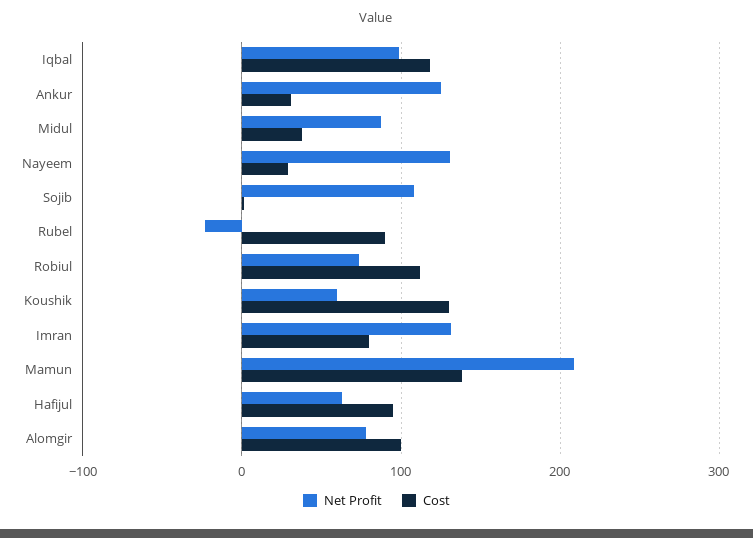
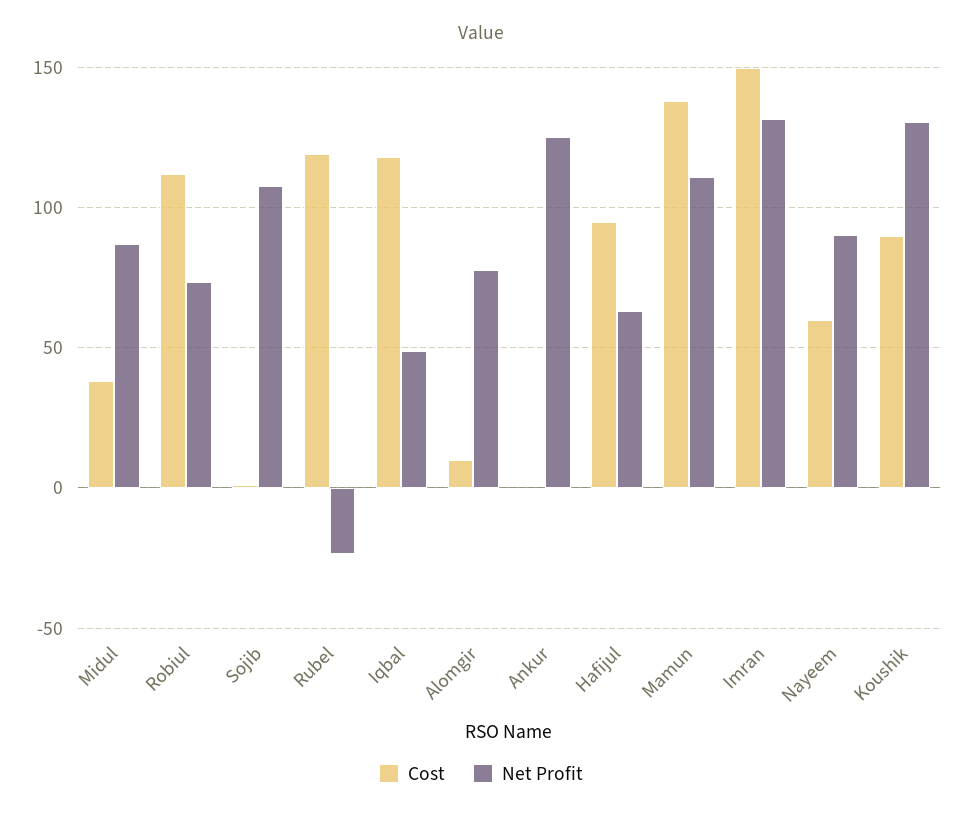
  {
    "Net Profit": {
-     "Iqbal": 100,
+     "Iqbal": 50,
      "Ankur": 125,
      "Midul": 85,
-     "Nayeem": 130,
+     "Nayeem": 90,
      "Sojib": 110,
      "Rubel": -25,
      "Robiul": 75,
-     "Koushik": 60,
+     "Koushik": 130,
      "Imran": 130,
-     "Mamun": 210,
+     "Mamun": 110,
      "Hafijul": 65,
      "Alomgir": 80
    },
    "Cost": {
      "Iqbal": 120,
-     "Ankur": 30,
+     "Ankur": 0,
      "Midul": 40,
-     "Nayeem": 30,
+     "Nayeem": 60,
      "Sojib": 0,
-     "Rubel": 90,
+     "Rubel": 120,
      "Robiul": 110,
-     "Koushik": 130,
+     "Koushik": 90,
-     "Imran": 80,
+     "Imran": 150,
      "Mamun": 140,
      "Hafijul": 95,
-     "Alomgir": 100
+     "Alomgir": 10
    }
  }

